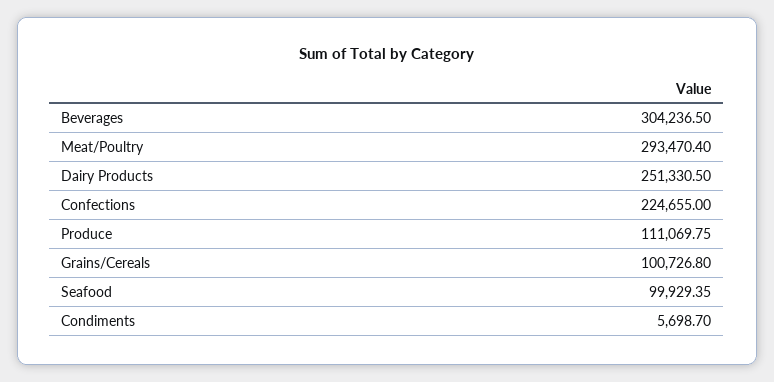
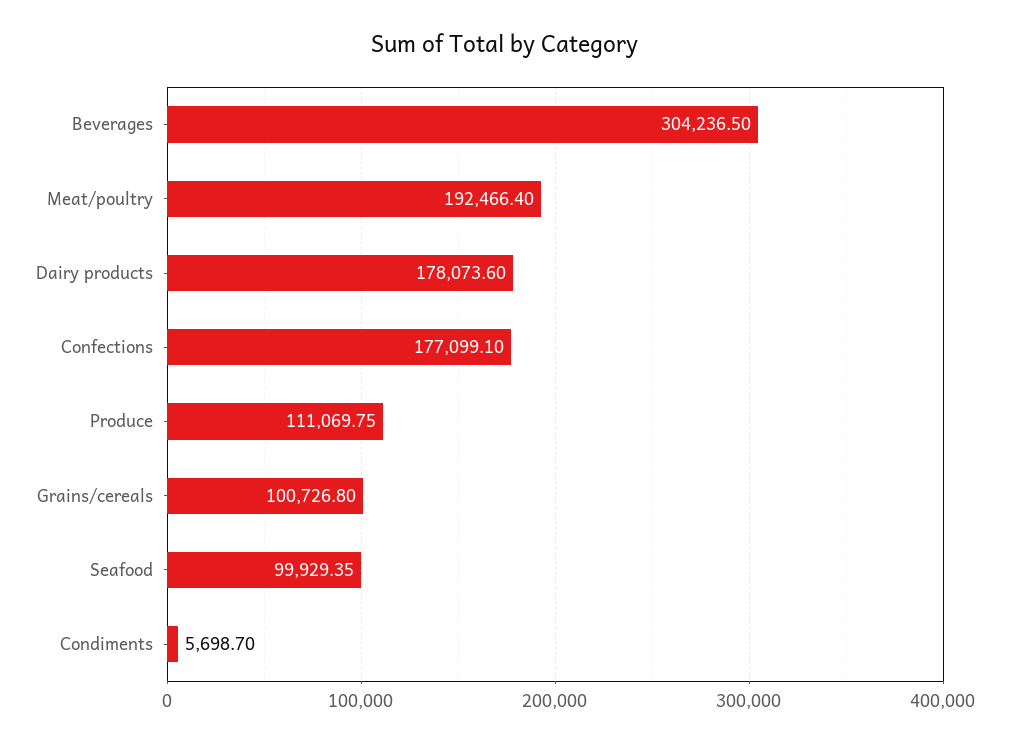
  {
    "Beverages": 304236.5,
-   "Meat/Poultry": 293470.4,
+   "Meat/Poultry": 192466.4,
-   "Dairy Products": 251330.5,
+   "Dairy Products": 178073.6,
-   "Confections": 224655,
+   "Confections": 177099.1,
    "Produce": 111069.75,
    "Grains/Cereals": 100726.8,
    "Seafood": 99929.35,
    "Condiments": 5698.7
  }

